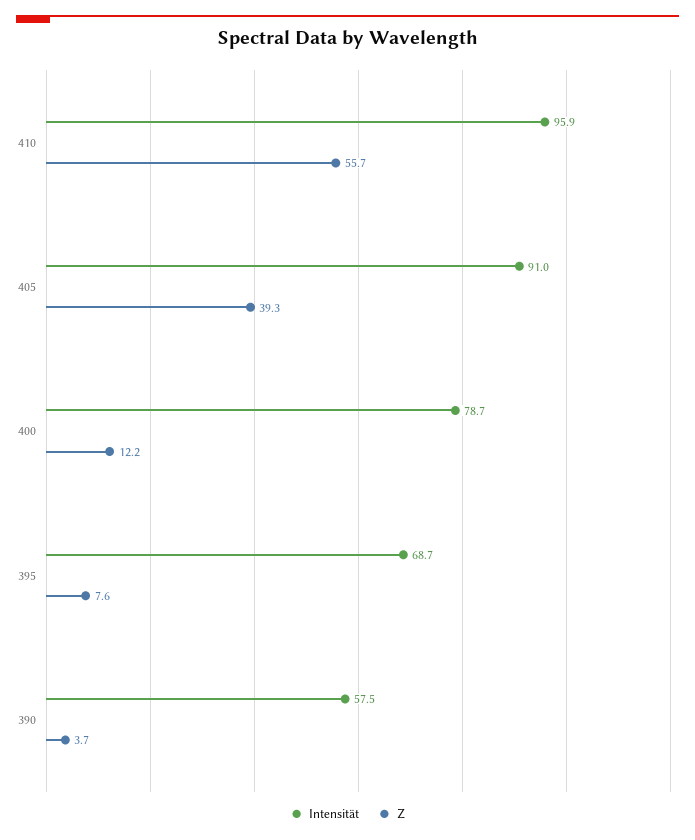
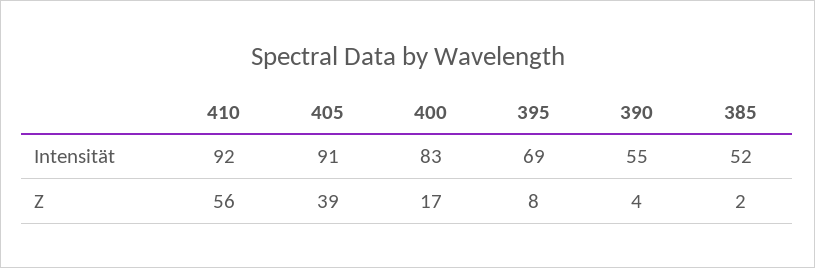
  {
    "Intensität": {
-     "410": 95.9,
+     "410": 92,
      "405": 91,
-     "400": 78.7,
+     "400": 83,
      "395": 68.7,
-     "390": 57.5
+     "390": 55,
+     "385": 52
    },
    "Z": {
      "410": 55.7,
      "405": 39.3,
-     "400": 12.2,
+     "400": 17,
      "395": 7.6,
-     "390": 3.7
+     "390": 3.7,
+     "385": 2
    }
  }

